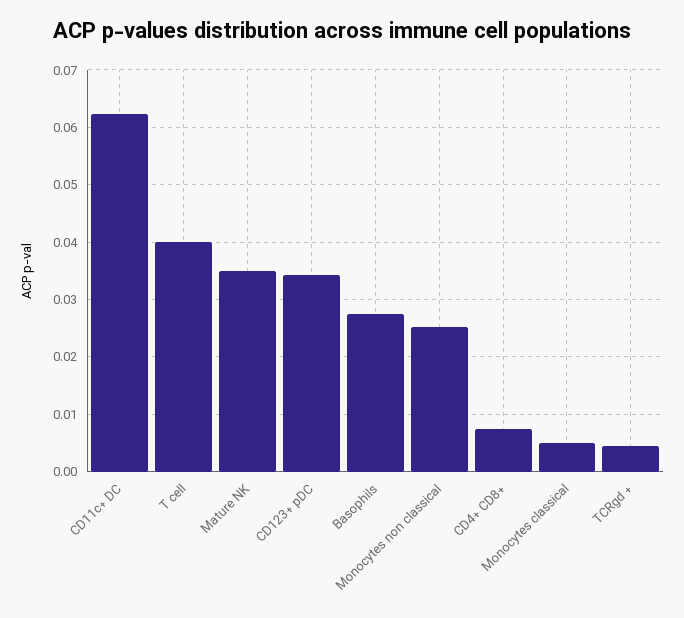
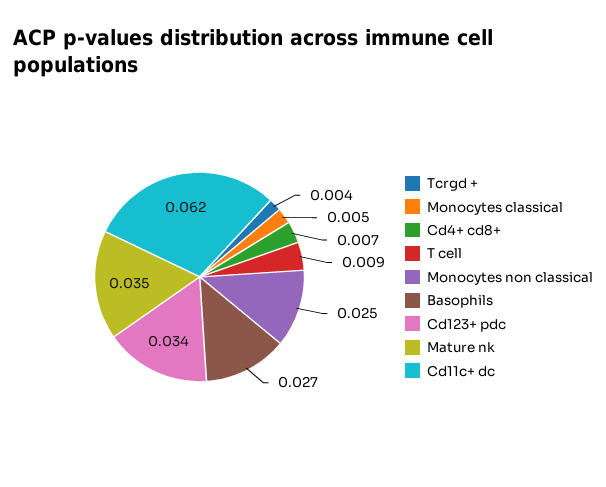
  {
    "CD11c+ DC": 0.062,
-   "T cell": 0.04,
+   "T cell": 0.009,
    "Mature NK": 0.035,
    "CD123+ pDC": 0.034,
    "Basophils": 0.027,
    "Monocytes non classical": 0.025,
    "CD4+ CD8+": 0.007,
    "Monocytes classical": 0.005,
    "TCRgd +": 0.004
  }

